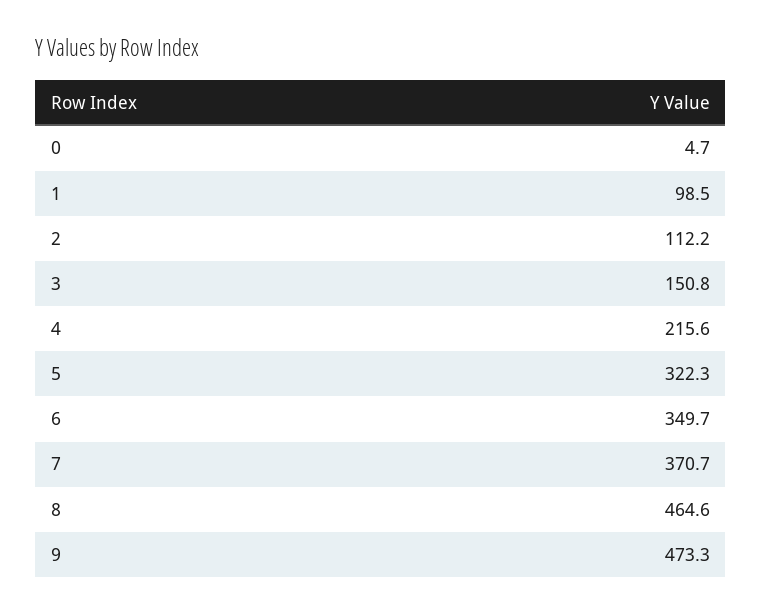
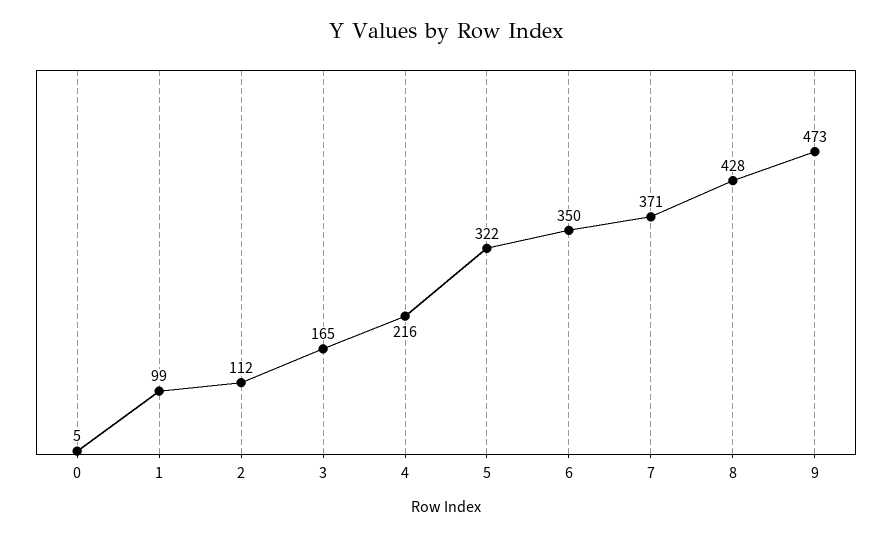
  {
    "0": 4.7,
    "1": 98.5,
    "2": 112.2,
-   "3": 150.8,
+   "3": 165,
    "4": 215.6,
    "5": 322.3,
    "6": 349.7,
    "7": 370.7,
-   "8": 464.6,
+   "8": 428,
    "9": 473.3
  }

